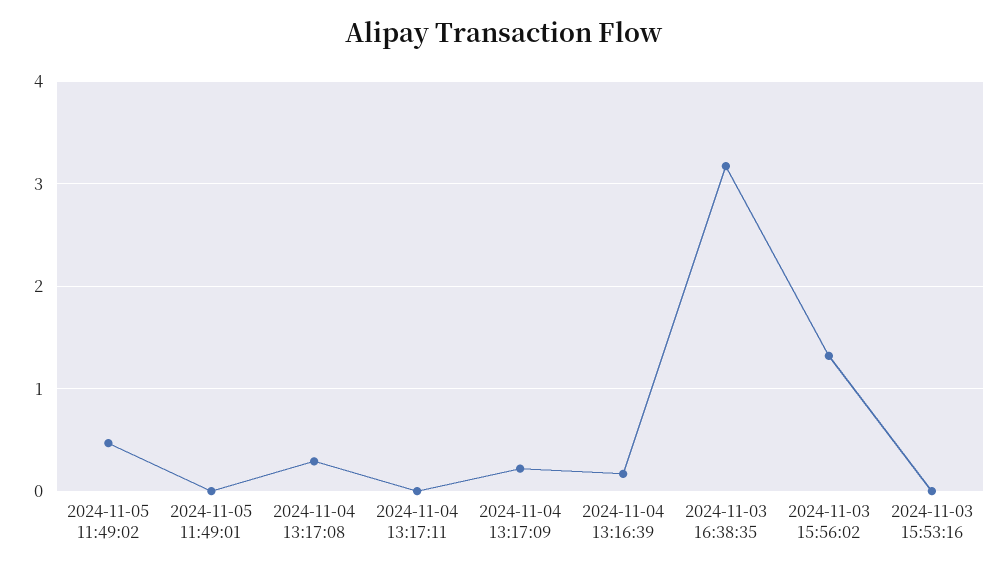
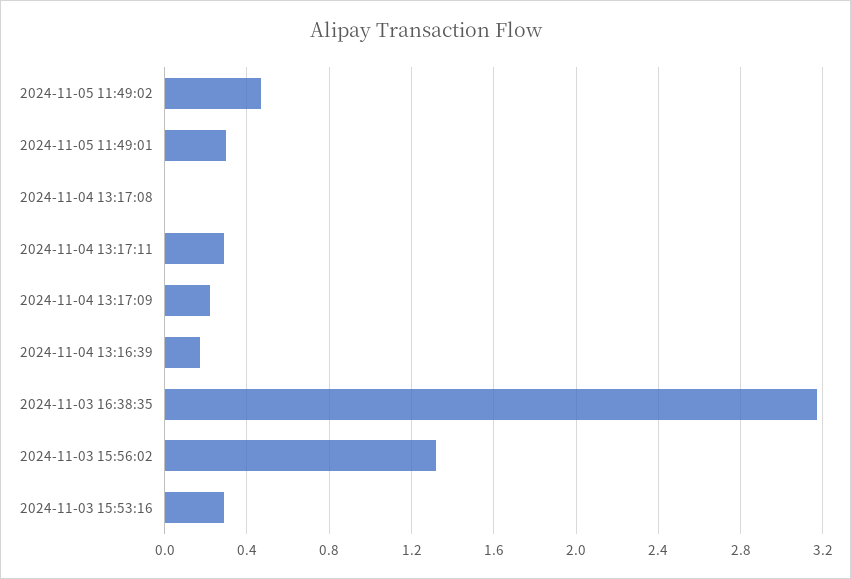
  {
    "2024-11-05 11:49:02": 0.45,
-   "2024-11-05 11:49:01": 0,
+   "2024-11-05 11:49:01": 0.3,
-   "2024-11-04 13:17:08": 0.3,
+   "2024-11-04 13:17:08": 0,
-   "2024-11-04 13:17:11": 0,
+   "2024-11-04 13:17:11": 0.3,
    "2024-11-04 13:17:09": 0.2,
    "2024-11-04 13:16:39": 0.15,
    "2024-11-03 16:38:35": 3.15,
    "2024-11-03 15:56:02": 1.3,
-   "2024-11-03 15:53:16": 0
+   "2024-11-03 15:53:16": 0.3
  }

